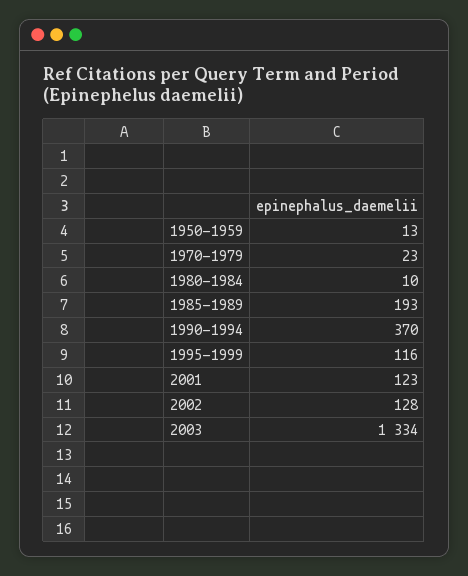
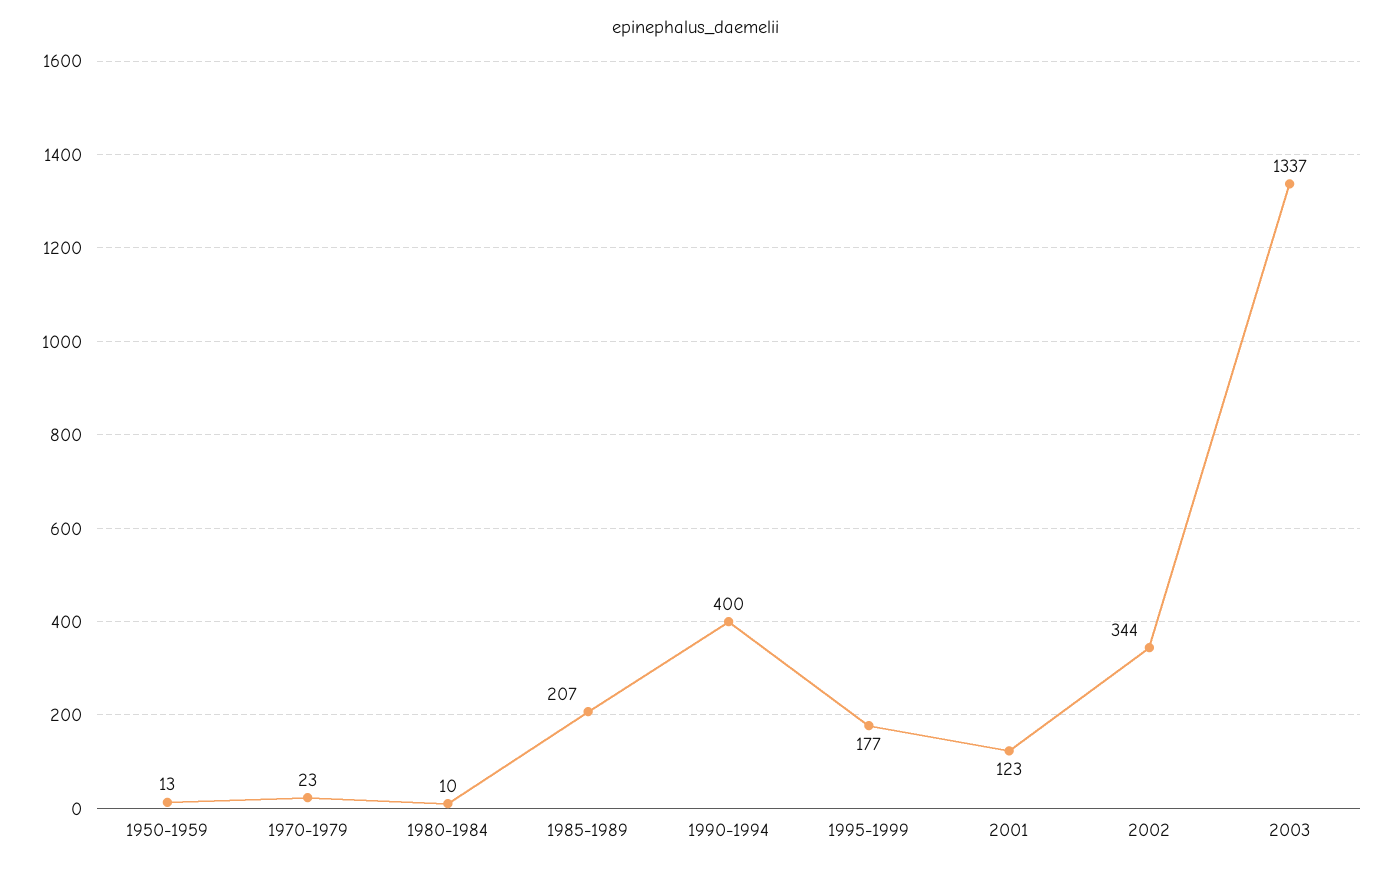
  {
    "1950-1959": 13,
    "1970-1979": 23,
    "1980-1984": 10,
-   "1985-1989": 193,
+   "1985-1989": 207,
-   "1990-1994": 370,
+   "1990-1994": 400,
-   "1995-1999": 116,
+   "1995-1999": 177,
    "2001": 123,
-   "2002": 128,
+   "2002": 344,
-   "2003": 1334
+   "2003": 1337
  }

